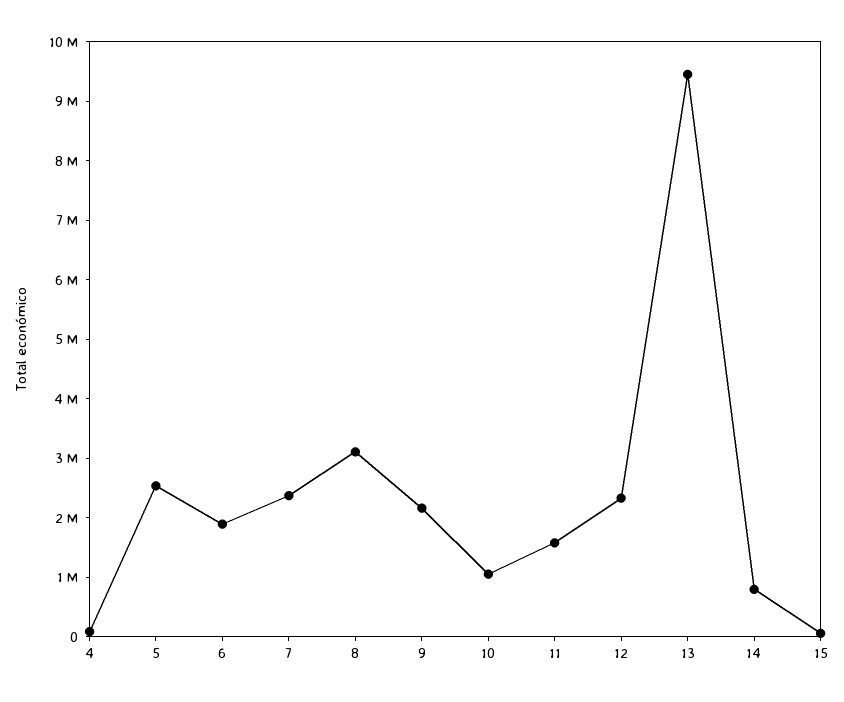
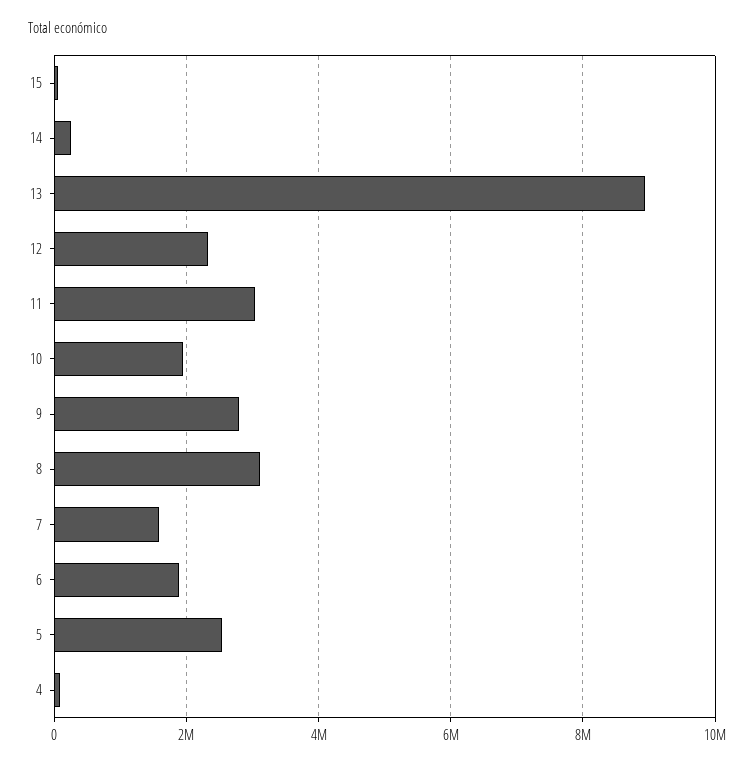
  {
    "4": 0,
    "5": 2600000,
    "6": 1800000,
-   "7": 2400000,
+   "7": 1600000,
    "8": 3200000,
-   "9": 2200000,
+   "9": 2800000,
-   "10": 1000000,
+   "10": 2000000,
-   "11": 1600000,
+   "11": 3000000,
    "12": 2400000,
-   "13": 9400000,
+   "13": 9000000,
-   "14": 800000,
+   "14": 200000,
    "15": 0
  }

